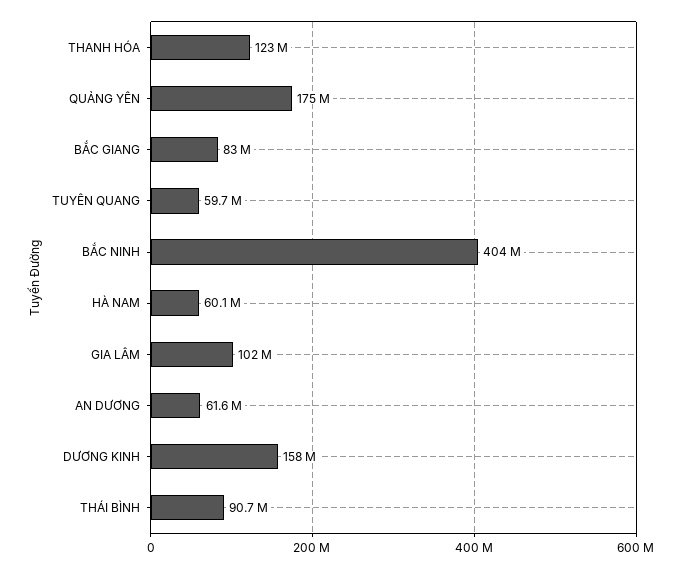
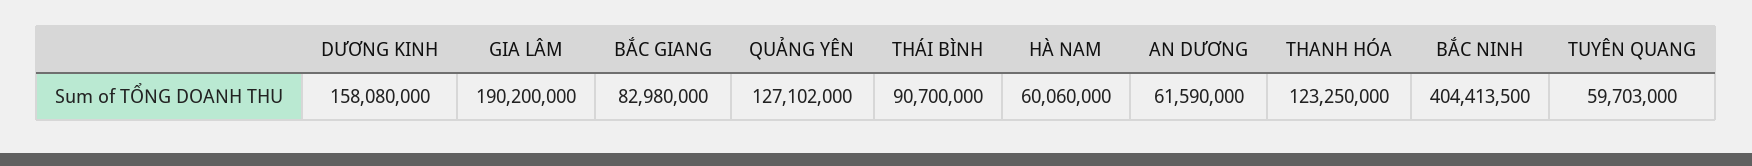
  {
    "THANH HÓA": 123250000,
-   "QUẢNG YÊN": 175000000,
+   "QUẢNG YÊN": 127102000,
    "BẮC GIANG": 82980000,
    "TUYÊN QUANG": 59703000,
    "BẮC NINH": 404413500,
    "HÀ NAM": 60060000,
-   "GIA LÂM": 102000000,
+   "GIA LÂM": 190200000,
    "AN DƯƠNG": 61590000,
    "DƯƠNG KINH": 158080000,
    "THÁI BÌNH": 90700000
  }

